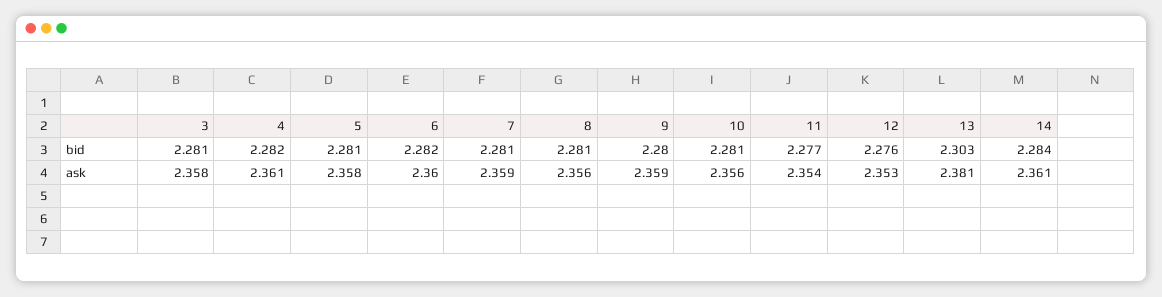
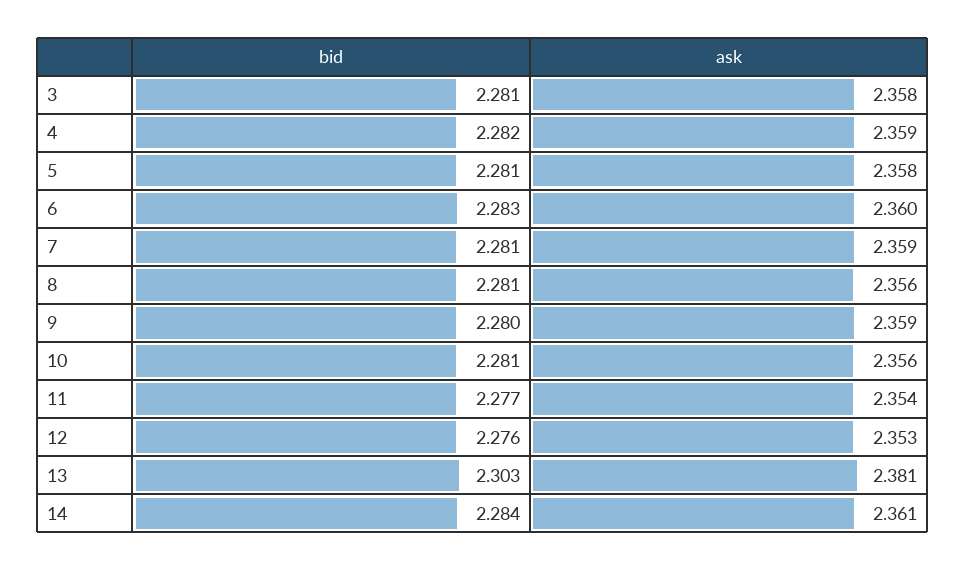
  {
    "3": {
      "bid": 2.281,
      "ask": 2.358
    },
    "4": {
      "bid": 2.282,
-     "ask": 2.361
+     "ask": 2.359
    },
    "5": {
      "bid": 2.281,
      "ask": 2.358
    },
    "6": {
-     "bid": 2.282,
+     "bid": 2.283,
      "ask": 2.36
    },
    "7": {
      "bid": 2.281,
      "ask": 2.359
    },
    "8": {
      "bid": 2.281,
      "ask": 2.356
    },
    "9": {
      "bid": 2.28,
      "ask": 2.359
    },
    "10": {
      "bid": 2.281,
      "ask": 2.356
    },
    "11": {
      "bid": 2.277,
      "ask": 2.354
    },
    "12": {
      "bid": 2.276,
      "ask": 2.353
    },
    "13": {
      "bid": 2.303,
      "ask": 2.381
    },
    "14": {
      "bid": 2.284,
      "ask": 2.361
    }
  }

